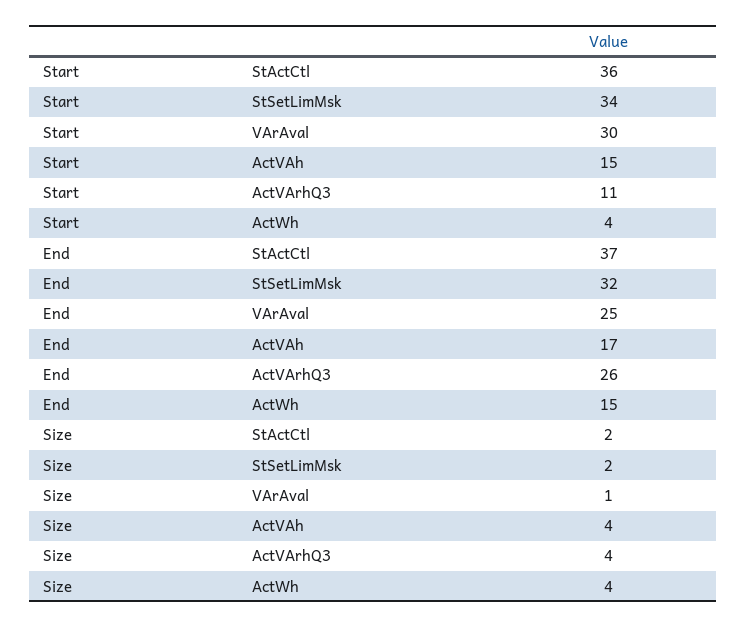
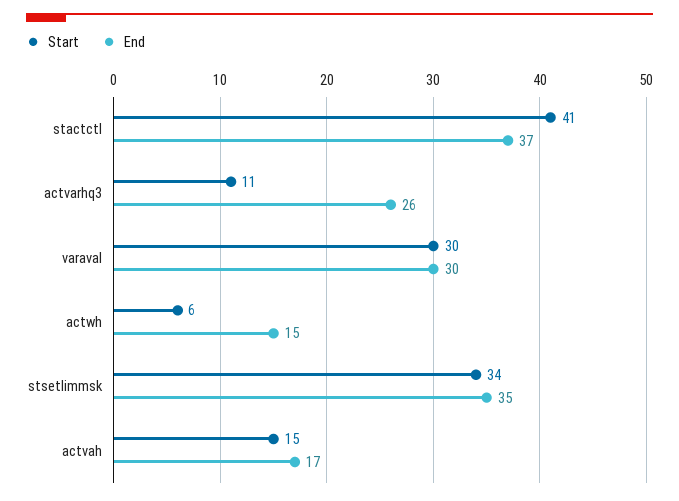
  {
    "Start": {
-     "StActCtl": 36,
+     "StActCtl": 41,
      "StSetLimMsk": 34,
      "VArAval": 30,
      "ActVAh": 15,
      "ActVArhQ3": 11,
-     "ActWh": 4
+     "ActWh": 6
    },
    "End": {
      "StActCtl": 37,
-     "StSetLimMsk": 32,
+     "StSetLimMsk": 35,
-     "VArAval": 25,
+     "VArAval": 30,
      "ActVAh": 17,
      "ActVArhQ3": 26,
      "ActWh": 15
-   },
+   }
-   "Size": {
-     "StActCtl": 2,
-     "StSetLimMsk": 2,
-     "VArAval": 1,
-     "ActVAh": 4,
-     "ActVArhQ3": 4,
-     "ActWh": 4
-   }
  }

